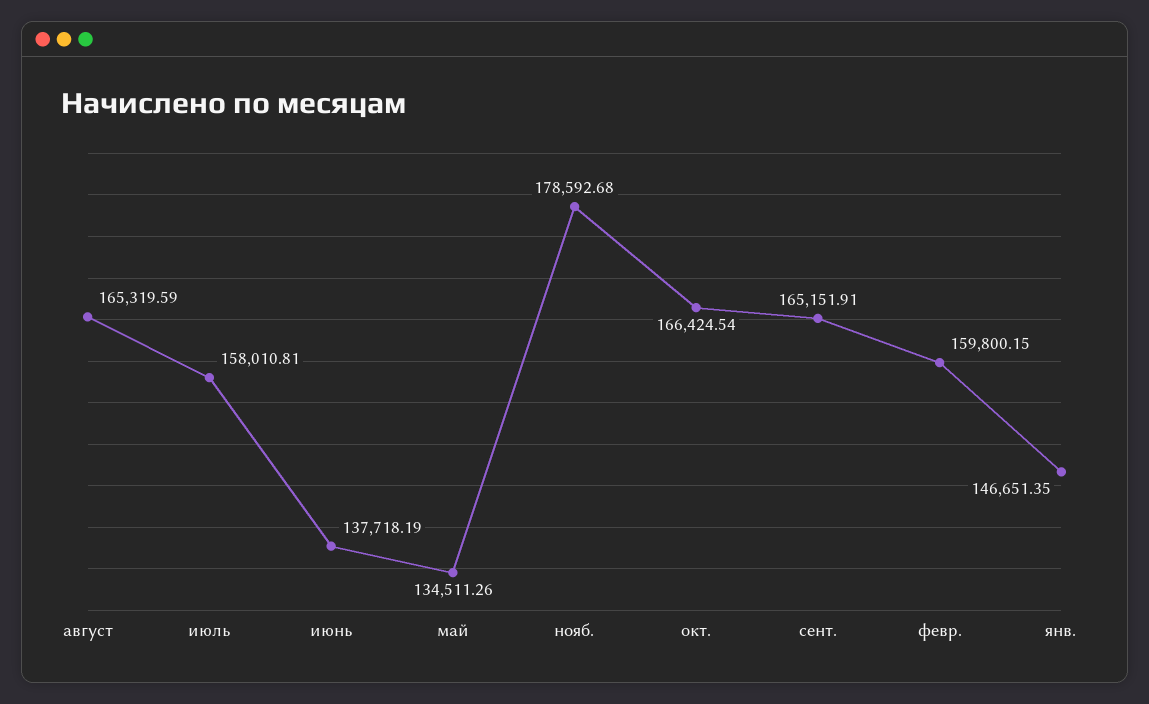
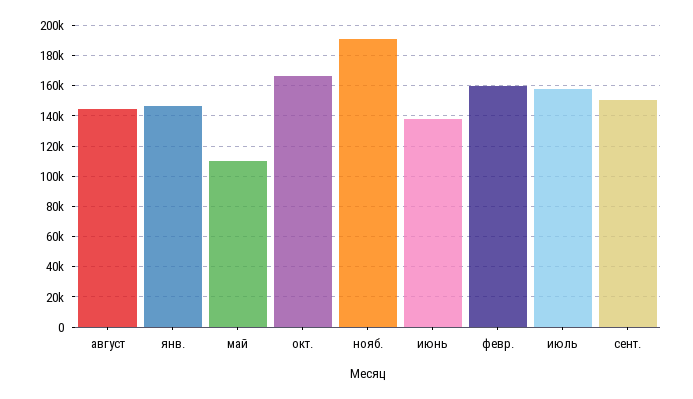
  {
-   "август": 165319.59,
+   "август": 145000,
    "июль": 158010.81,
    "июнь": 137718.19,
-   "май": 134511.26,
+   "май": 110000,
-   "нояб.": 178592.68,
+   "нояб.": 190000,
    "окт.": 166424.54,
-   "сент.": 165151.91,
+   "сент.": 150000,
    "февр.": 159800.15,
    "янв.": 146651.35
  }

